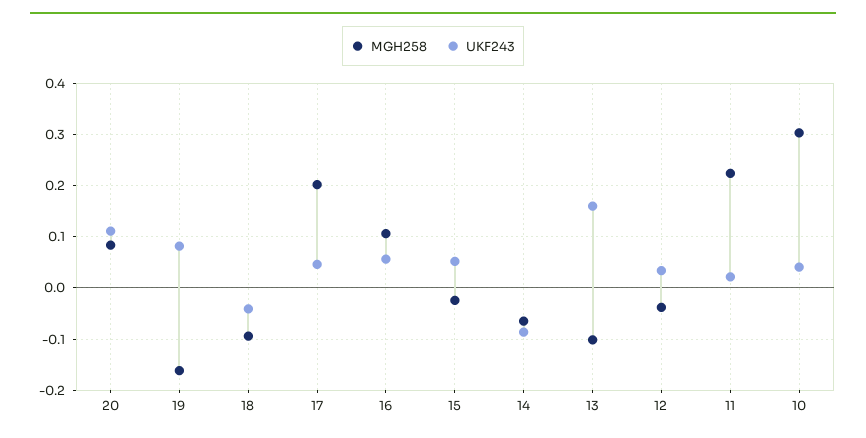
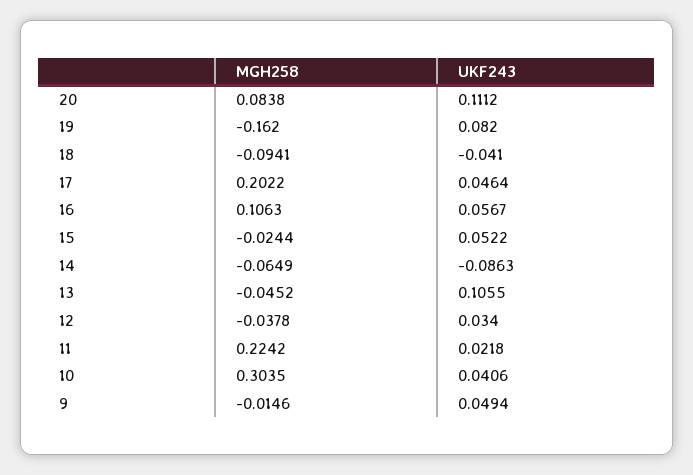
  {
    "MGH258": {
      "20": 0.0838,
      "19": -0.162,
      "18": -0.0941,
      "17": 0.2022,
      "16": 0.1063,
      "15": -0.0244,
      "14": -0.0649,
-     "13": -0.1,
+     "13": -0.0452,
      "12": -0.0378,
      "11": 0.2242,
-     "10": 0.3035
+     "10": 0.3035,
+     "9": -0.0146
    },
    "UKF243": {
      "20": 0.1112,
      "19": 0.082,
      "18": -0.041,
      "17": 0.0464,
      "16": 0.0567,
      "15": 0.0522,
      "14": -0.0863,
-     "13": 0.16,
+     "13": 0.1055,
      "12": 0.034,
      "11": 0.0218,
-     "10": 0.0406
+     "10": 0.0406,
+     "9": 0.0494
    }
  }

